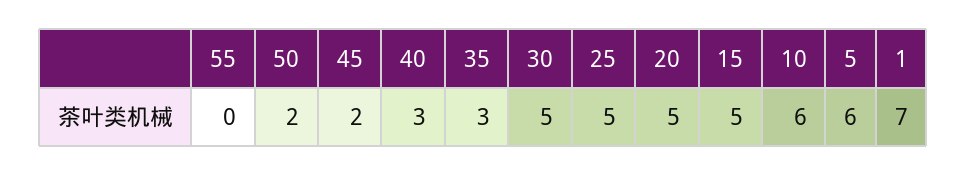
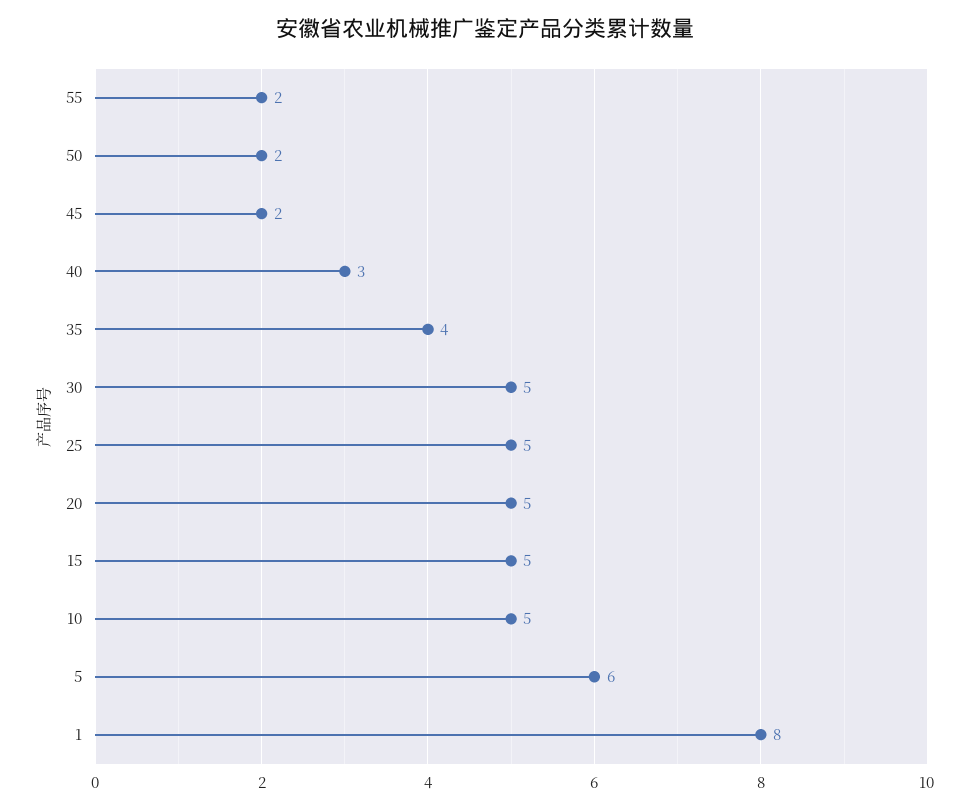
  {
-   "55": 0,
+   "55": 2,
    "50": 2,
    "45": 2,
    "40": 3,
-   "35": 3,
+   "35": 4,
    "30": 5,
    "25": 5,
    "20": 5,
    "15": 5,
-   "10": 6,
+   "10": 5,
    "5": 6,
-   "1": 7
+   "1": 8
  }

